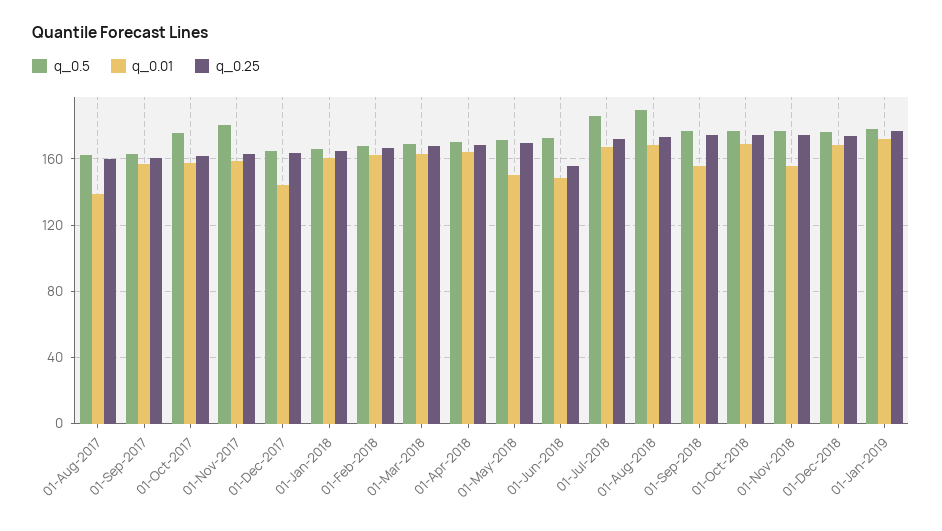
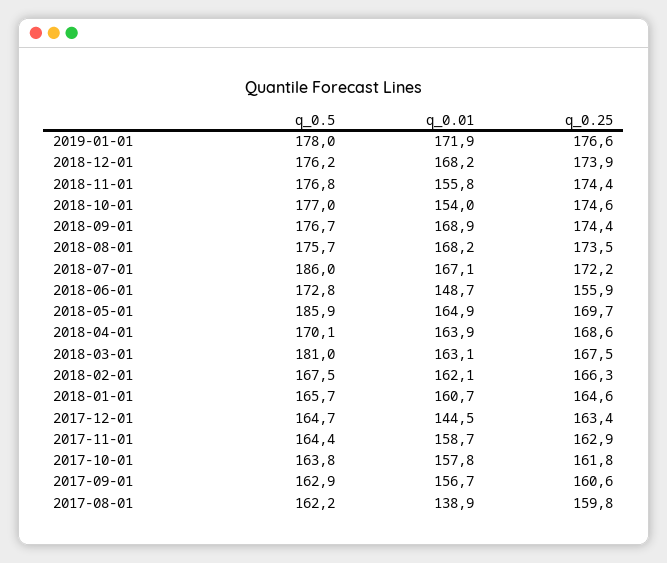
  {
    "q_0.5": {
      "01-Aug-2017": 162.2,
      "01-Sep-2017": 162.9,
-     "01-Oct-2017": 175,
+     "01-Oct-2017": 163.8,
-     "01-Nov-2017": 180,
+     "01-Nov-2017": 164.4,
      "01-Dec-2017": 164.7,
      "01-Jan-2018": 165.7,
      "01-Feb-2018": 167.5,
-     "01-Mar-2018": 170,
+     "01-Mar-2018": 181,
      "01-Apr-2018": 170.1,
-     "01-May-2018": 170,
+     "01-May-2018": 185.9,
      "01-Jun-2018": 172.8,
      "01-Jul-2018": 186,
-     "01-Aug-2018": 190,
+     "01-Aug-2018": 175.7,
      "01-Sep-2018": 176.7,
      "01-Oct-2018": 177,
      "01-Nov-2018": 176.8,
      "01-Dec-2018": 176.2,
      "01-Jan-2019": 178
    },
    "q_0.01": {
      "01-Aug-2017": 138.9,
      "01-Sep-2017": 156.7,
      "01-Oct-2017": 157.8,
      "01-Nov-2017": 158.7,
      "01-Dec-2017": 144.5,
      "01-Jan-2018": 160.7,
      "01-Feb-2018": 162.1,
      "01-Mar-2018": 163.1,
      "01-Apr-2018": 163.9,
-     "01-May-2018": 150,
+     "01-May-2018": 164.9,
      "01-Jun-2018": 148.7,
      "01-Jul-2018": 167.1,
      "01-Aug-2018": 168.2,
-     "01-Sep-2018": 155,
+     "01-Sep-2018": 168.9,
-     "01-Oct-2018": 170,
+     "01-Oct-2018": 154,
      "01-Nov-2018": 155.8,
      "01-Dec-2018": 168.2,
      "01-Jan-2019": 171.9
    },
    "q_0.25": {
      "01-Aug-2017": 159.8,
      "01-Sep-2017": 160.6,
      "01-Oct-2017": 161.8,
      "01-Nov-2017": 162.9,
      "01-Dec-2017": 163.4,
      "01-Jan-2018": 164.6,
      "01-Feb-2018": 166.3,
      "01-Mar-2018": 167.5,
      "01-Apr-2018": 168.6,
      "01-May-2018": 169.7,
      "01-Jun-2018": 155.9,
      "01-Jul-2018": 172.2,
      "01-Aug-2018": 173.5,
      "01-Sep-2018": 174.4,
      "01-Oct-2018": 174.6,
      "01-Nov-2018": 174.4,
      "01-Dec-2018": 173.9,
      "01-Jan-2019": 176.6
    }
  }

